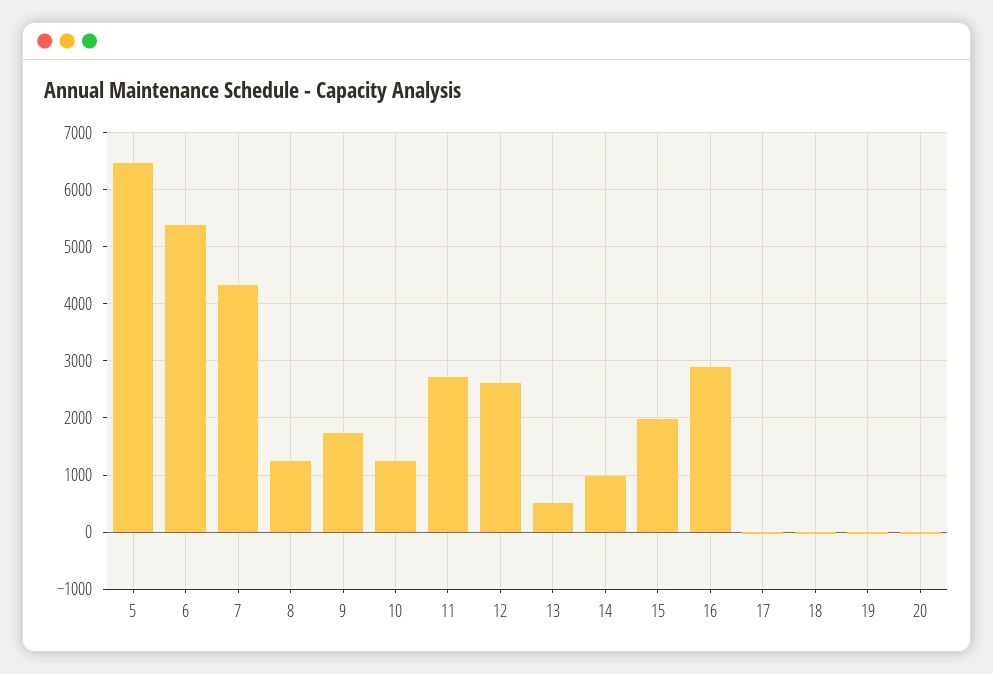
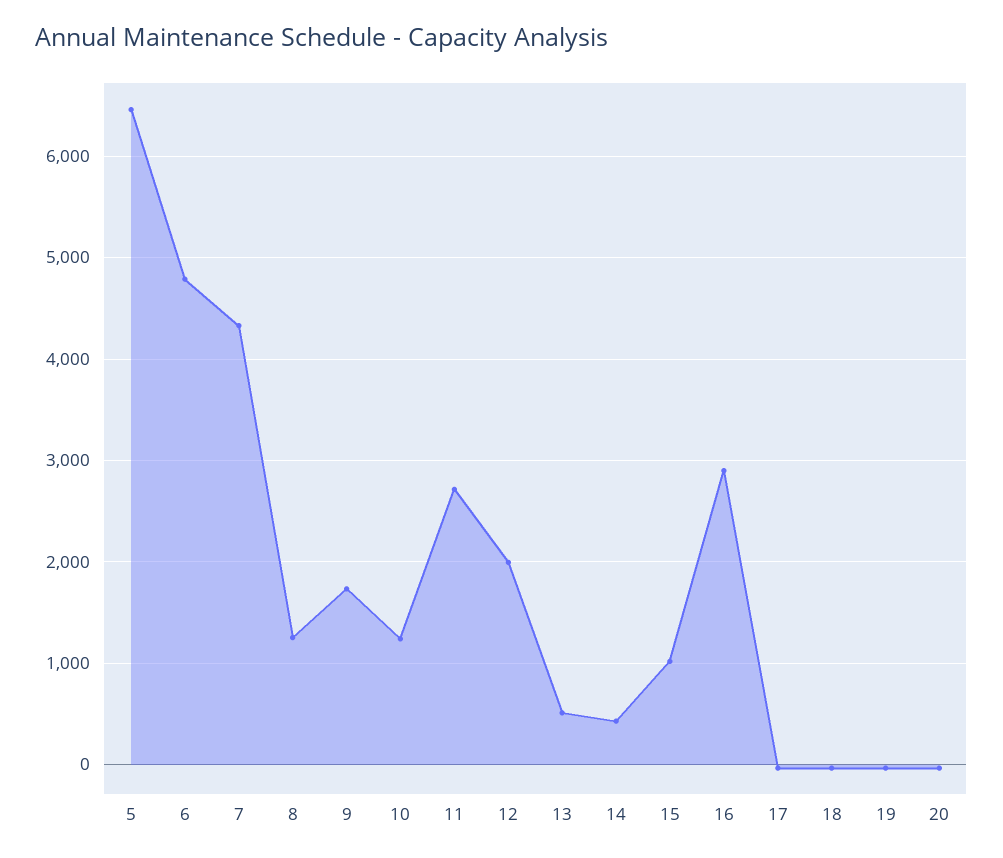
  {
    "5": 6500,
-   "6": 5400,
+   "6": 4800,
    "7": 4300,
    "8": 1300,
    "9": 1700,
    "10": 1200,
    "11": 2700,
-   "12": 2600,
+   "12": 2000,
    "13": 500,
-   "14": 1000,
+   "14": 400,
-   "15": 2000,
+   "15": 1000,
    "16": 2900,
    "17": 0,
    "18": 0,
    "19": 0,
    "20": 0
  }

